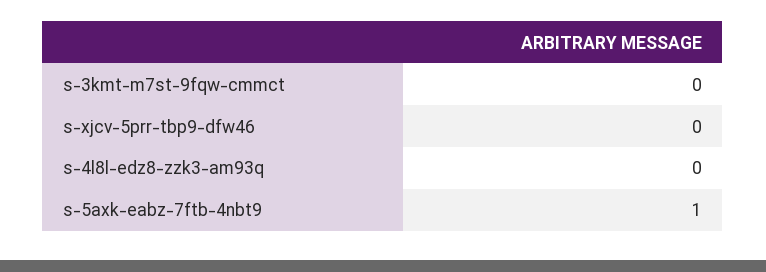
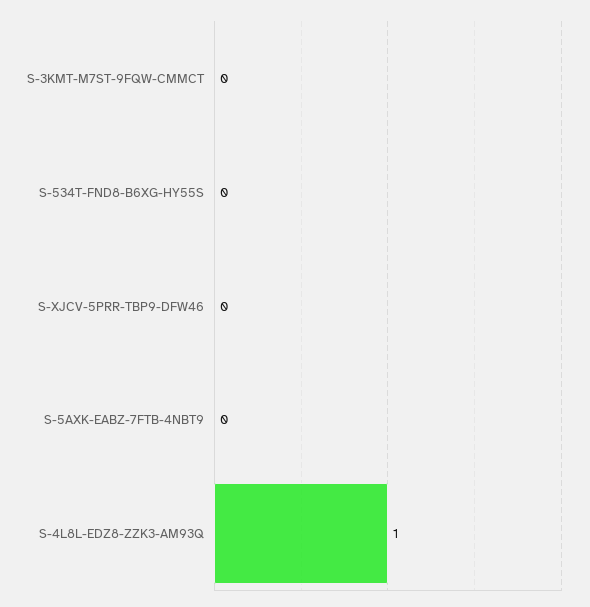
  {
    "s-3kmt-m7st-9fqw-cmmct": 0,
    "s-xjcv-5prr-tbp9-dfw46": 0,
-   "s-4l8l-edz8-zzk3-am93q": 0,
+   "s-4l8l-edz8-zzk3-am93q": 1,
-   "s-5axk-eabz-7ftb-4nbt9": 1
+   "s-5axk-eabz-7ftb-4nbt9": 0,
+   "S-534T-FND8-B6XG-HY55S": 0
  }

